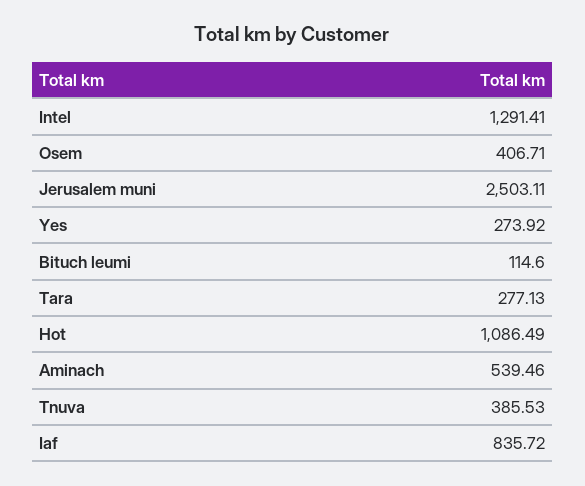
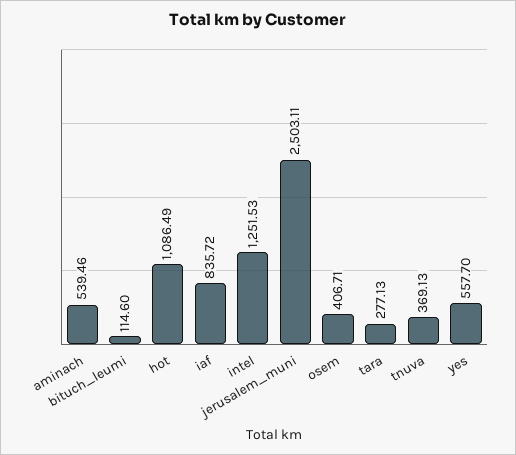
  {
-   "Intel": 1291.41,
+   "Intel": 1251.53,
    "Osem": 406.71,
    "Jerusalem muni": 2503.11,
-   "Yes": 273.92,
+   "Yes": 557.7,
    "Bituch leumi": 114.6,
    "Tara": 277.13,
    "Hot": 1086.49,
    "Aminach": 539.46,
-   "Tnuva": 385.53,
+   "Tnuva": 369.13,
    "Iaf": 835.72
  }

